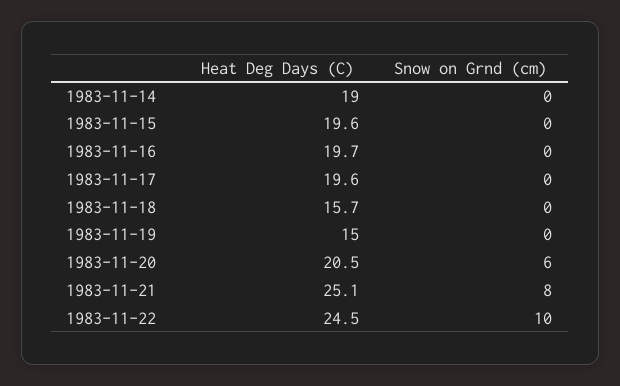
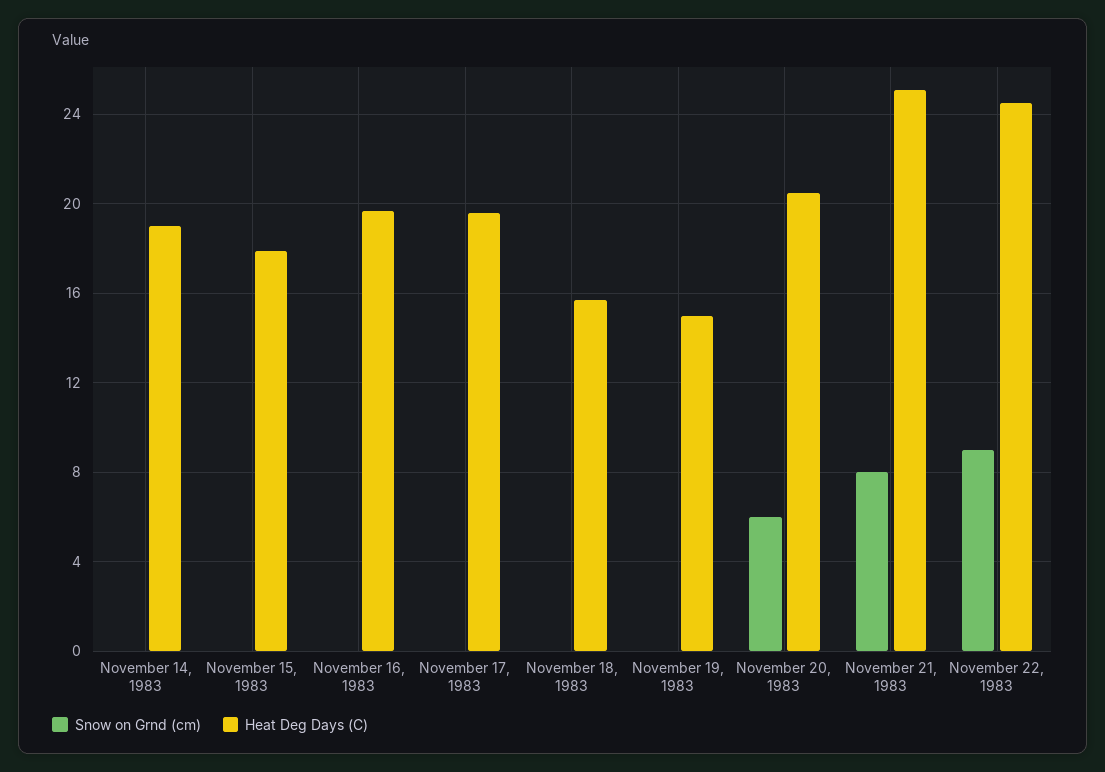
  {
    "Heat Deg Days (C)": {
      "1983-11-14": 19,
-     "1983-11-15": 19.6,
+     "1983-11-15": 18,
      "1983-11-16": 19.7,
      "1983-11-17": 19.6,
      "1983-11-18": 15.7,
      "1983-11-19": 15,
      "1983-11-20": 20.5,
      "1983-11-21": 25.1,
      "1983-11-22": 24.5
    },
    "Snow on Grnd (cm)": {
      "1983-11-14": 0,
      "1983-11-15": 0,
      "1983-11-16": 0,
      "1983-11-17": 0,
      "1983-11-18": 0,
      "1983-11-19": 0,
      "1983-11-20": 6,
      "1983-11-21": 8,
-     "1983-11-22": 10
+     "1983-11-22": 9
    }
  }

